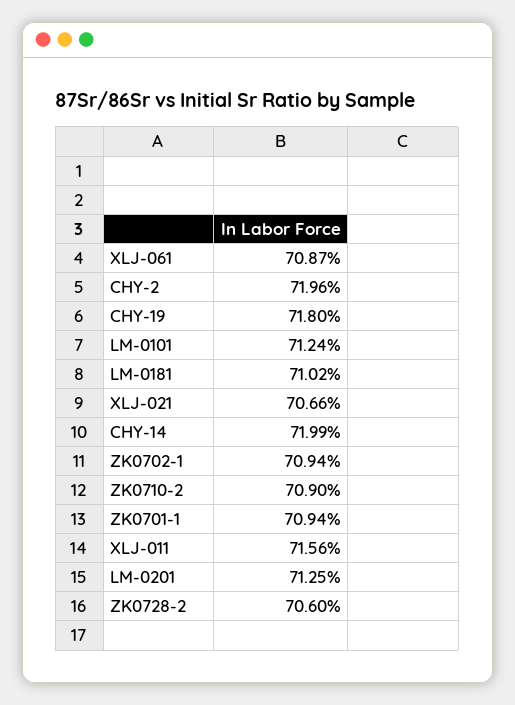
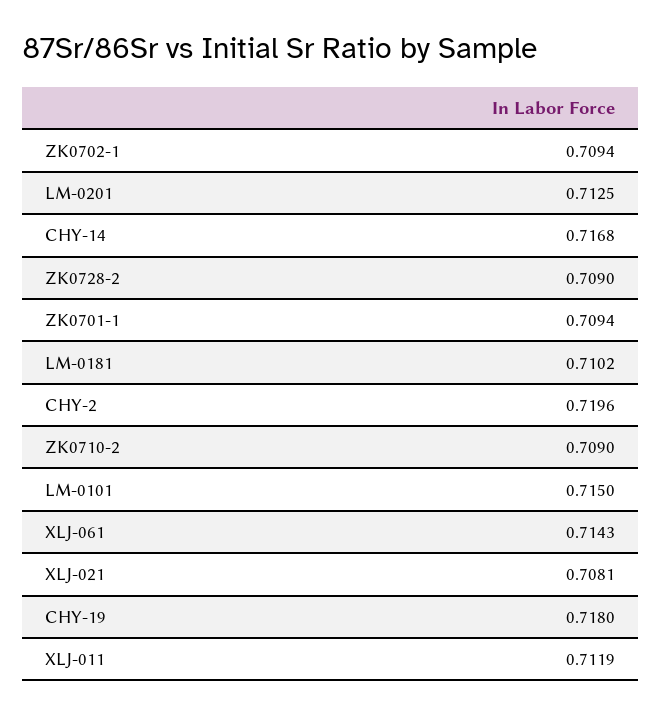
  {
-   "XLJ-061": 0.7087,
+   "XLJ-061": 0.7143,
    "CHY-2": 0.7196,
    "CHY-19": 0.718,
-   "LM-0101": 0.7124,
+   "LM-0101": 0.715,
    "LM-0181": 0.7102,
-   "XLJ-021": 0.7066,
+   "XLJ-021": 0.7081,
-   "CHY-14": 0.7199,
+   "CHY-14": 0.7168,
    "ZK0702-1": 0.7094,
    "ZK0710-2": 0.709,
    "ZK0701-1": 0.7094,
-   "XLJ-011": 0.7156,
+   "XLJ-011": 0.7119,
    "LM-0201": 0.7125,
-   "ZK0728-2": 0.706
+   "ZK0728-2": 0.709
  }

